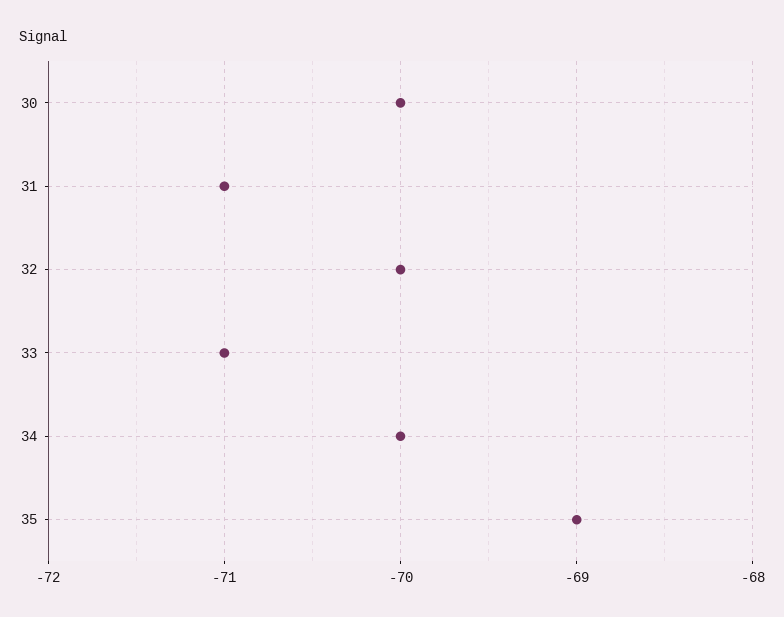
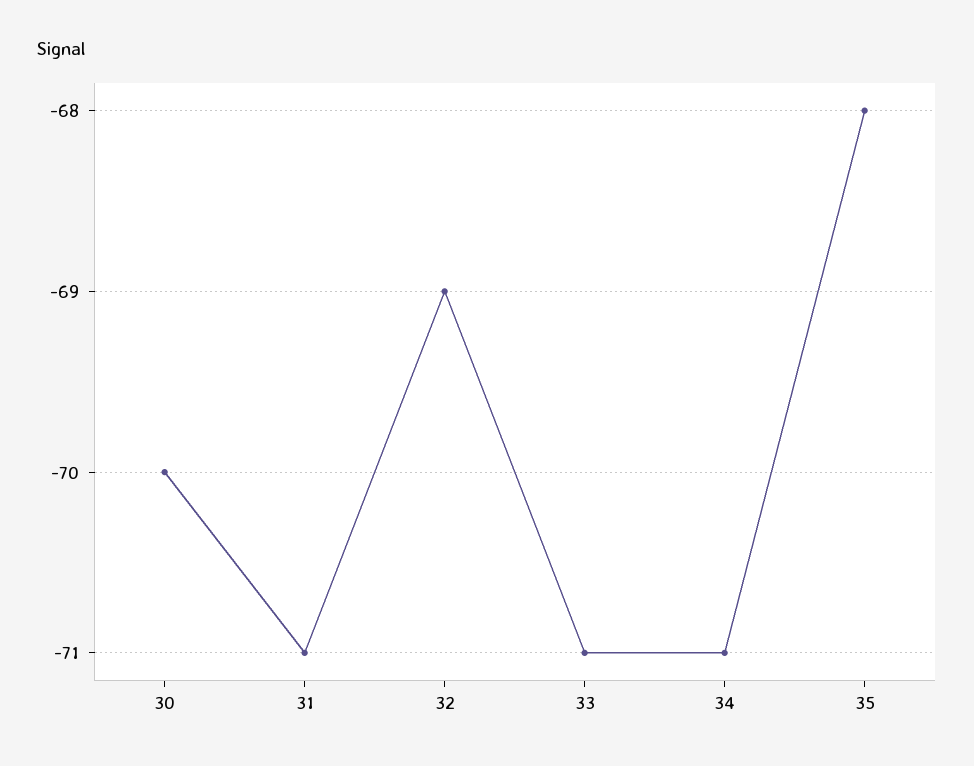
  {
    "30": -70,
    "31": -71,
-   "32": -70,
+   "32": -69,
    "33": -71,
-   "34": -70,
+   "34": -71,
-   "35": -69
+   "35": -68
  }

